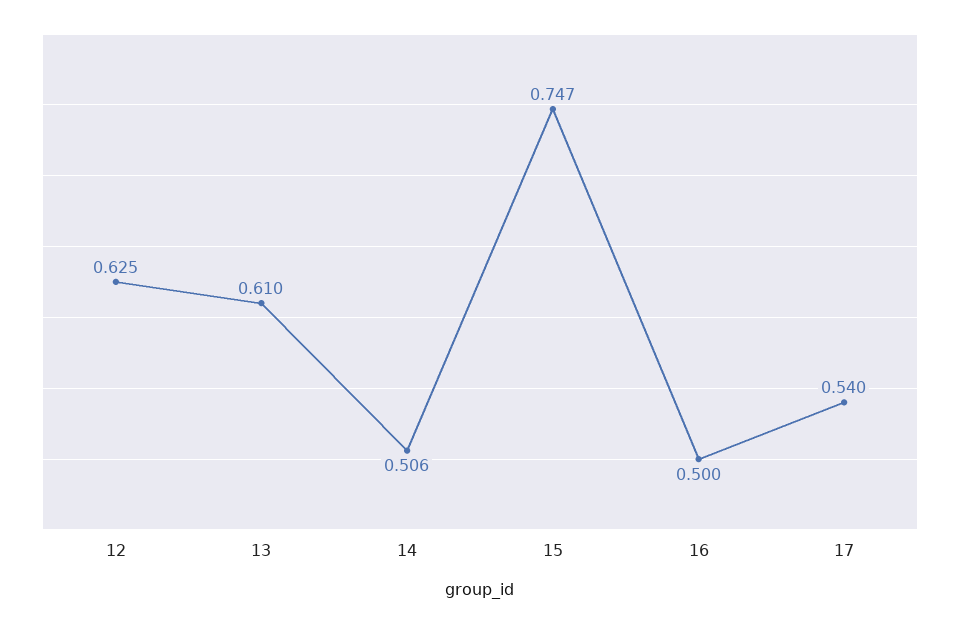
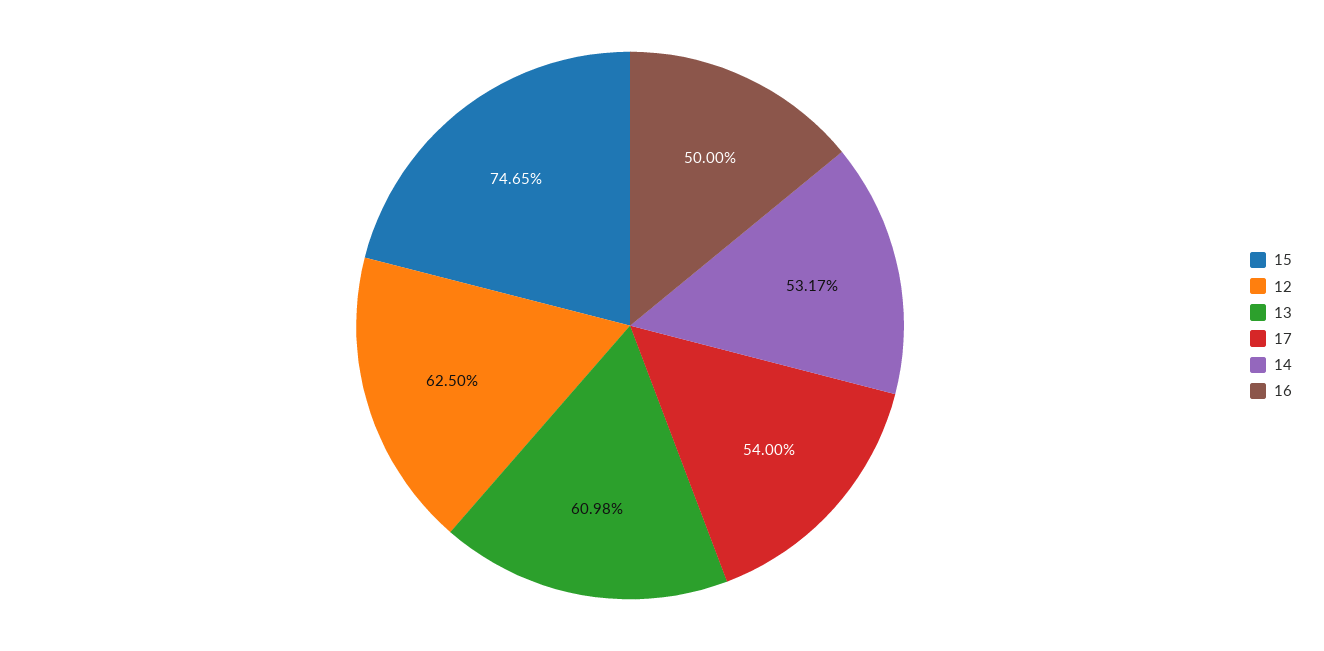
  {
    "12": 0.625,
    "13": 0.6098,
-   "14": 0.506,
+   "14": 0.5317,
    "15": 0.7465,
    "16": 0.5,
    "17": 0.54
  }

